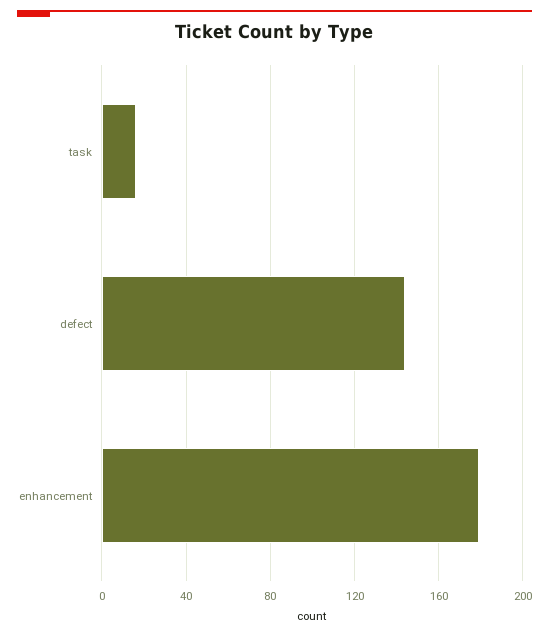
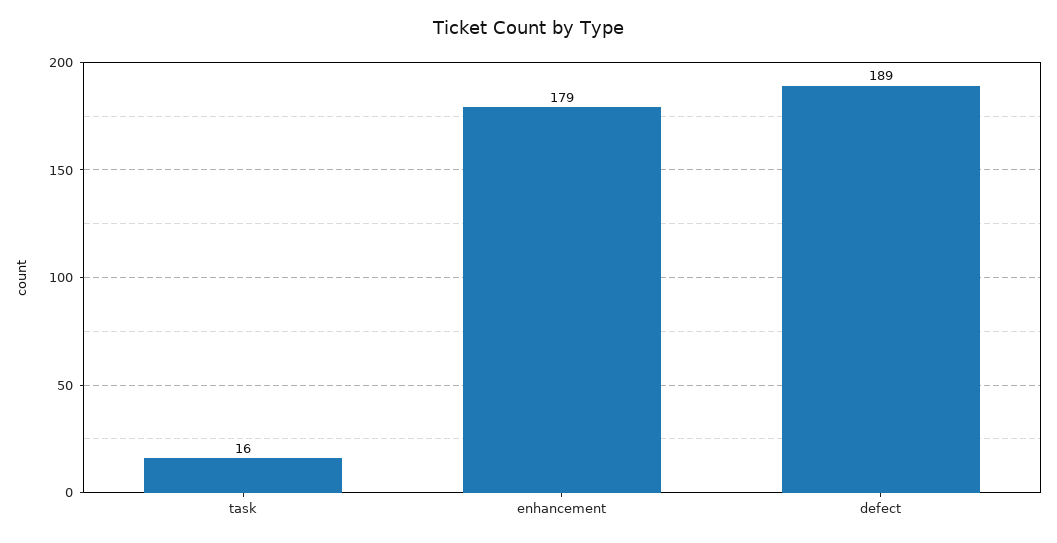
  {
    "task": 16,
-   "defect": 145,
+   "defect": 189,
    "enhancement": 179
  }

